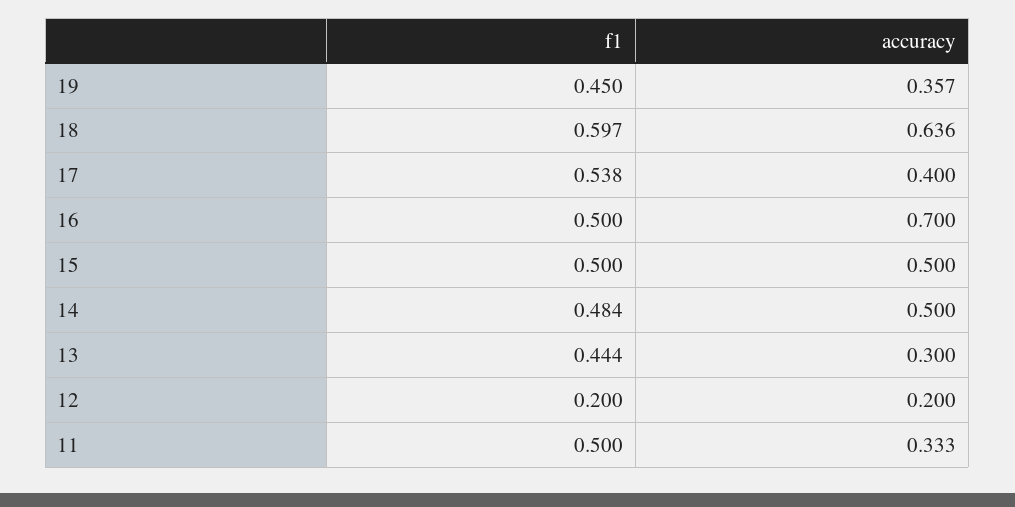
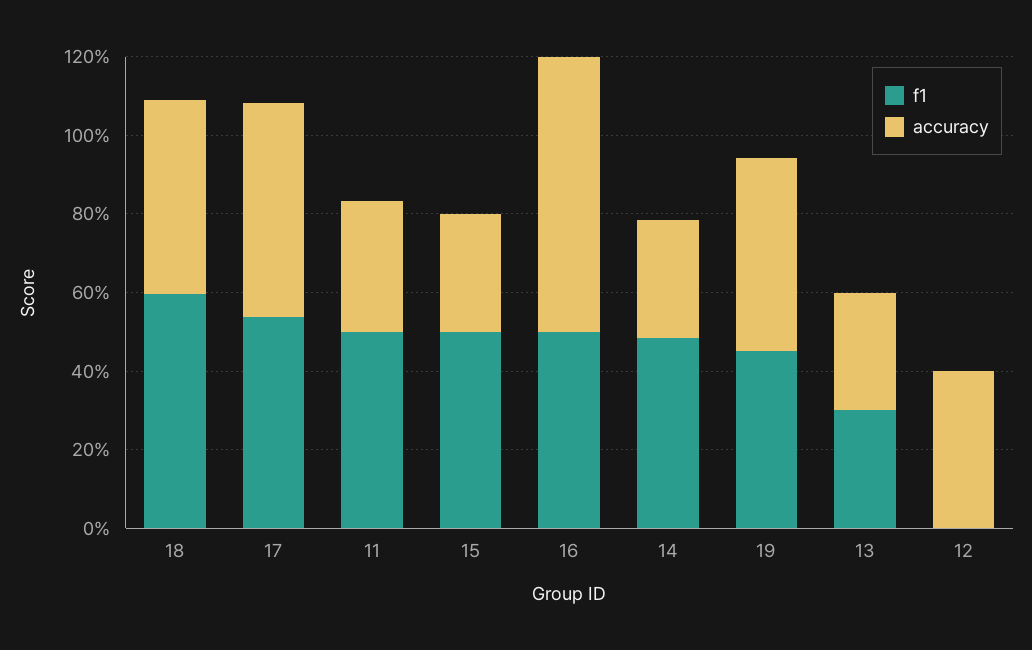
  {
    "f1": {
      "19": 0.45,
      "18": 0.597,
      "17": 0.538,
      "16": 0.5,
      "15": 0.5,
      "14": 0.484,
-     "13": 0.444,
+     "13": 0.3,
-     "12": 0.2,
+     "12": 0,
      "11": 0.5
    },
    "accuracy": {
-     "19": 0.357,
+     "19": 0.5,
-     "18": 0.636,
+     "18": 0.5,
-     "17": 0.4,
+     "17": 0.55,
      "16": 0.7,
-     "15": 0.5,
+     "15": 0.3,
-     "14": 0.5,
+     "14": 0.3,
      "13": 0.3,
-     "12": 0.2,
+     "12": 0.4,
      "11": 0.333
    }
  }

